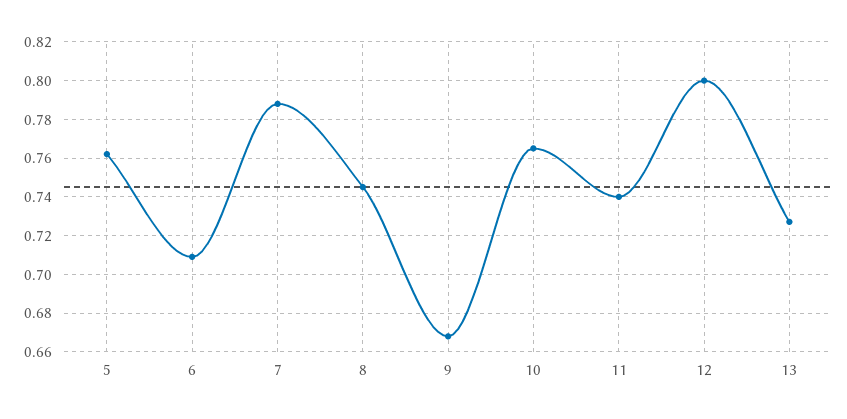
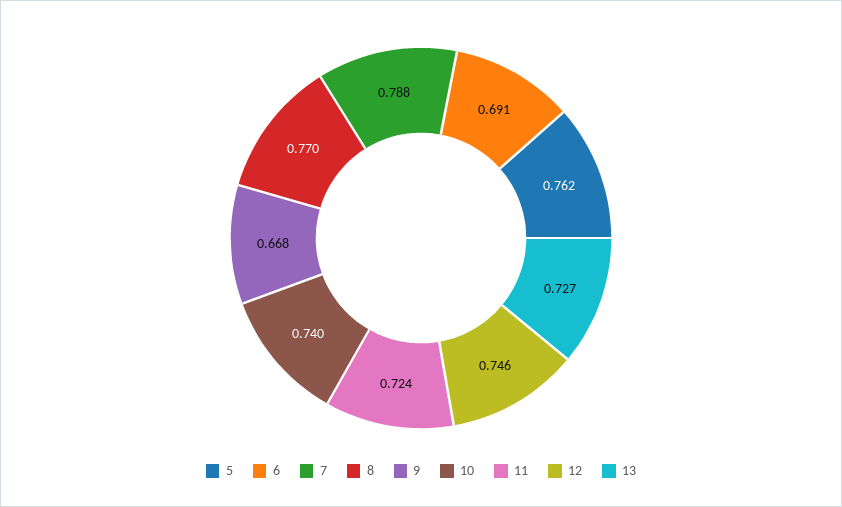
  {
    "5": 0.762,
-   "6": 0.71,
+   "6": 0.691,
    "7": 0.788,
-   "8": 0.745,
+   "8": 0.77,
    "9": 0.668,
-   "10": 0.765,
+   "10": 0.74,
-   "11": 0.74,
+   "11": 0.724,
-   "12": 0.8,
+   "12": 0.746,
    "13": 0.727
  }

